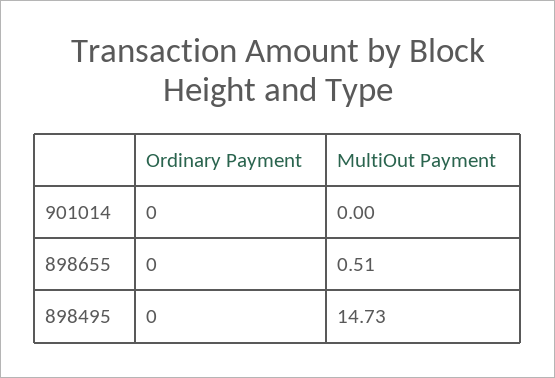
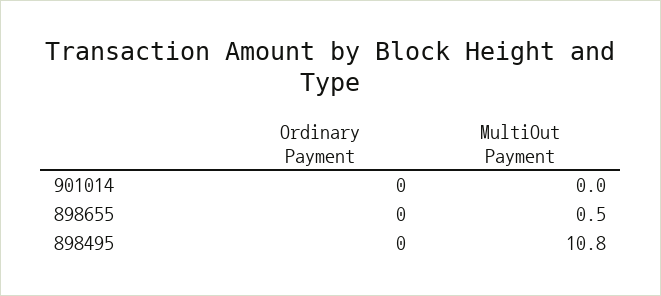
  {
    "Ordinary Payment": {
      "901014": 0,
      "898655": 0,
      "898495": 0
    },
    "MultiOut Payment": {
      "901014": 0,
      "898655": 0.51,
-     "898495": 14.73
+     "898495": 10.8
    }
  }

